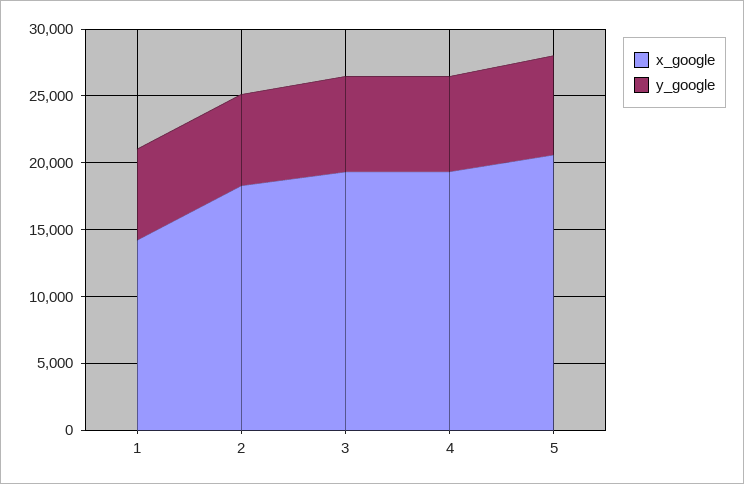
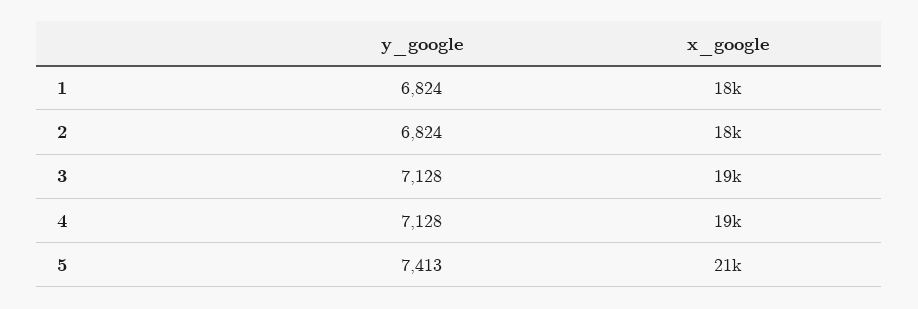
  {
    "x_google": {
-     "1": 14000,
+     "1": 18000,
      "2": 18000,
      "3": 19000,
      "4": 19000,
      "5": 21000
    },
    "y_google": {
      "1": 6824,
      "2": 6824,
      "3": 7128,
      "4": 7128,
      "5": 7413
    }
  }

